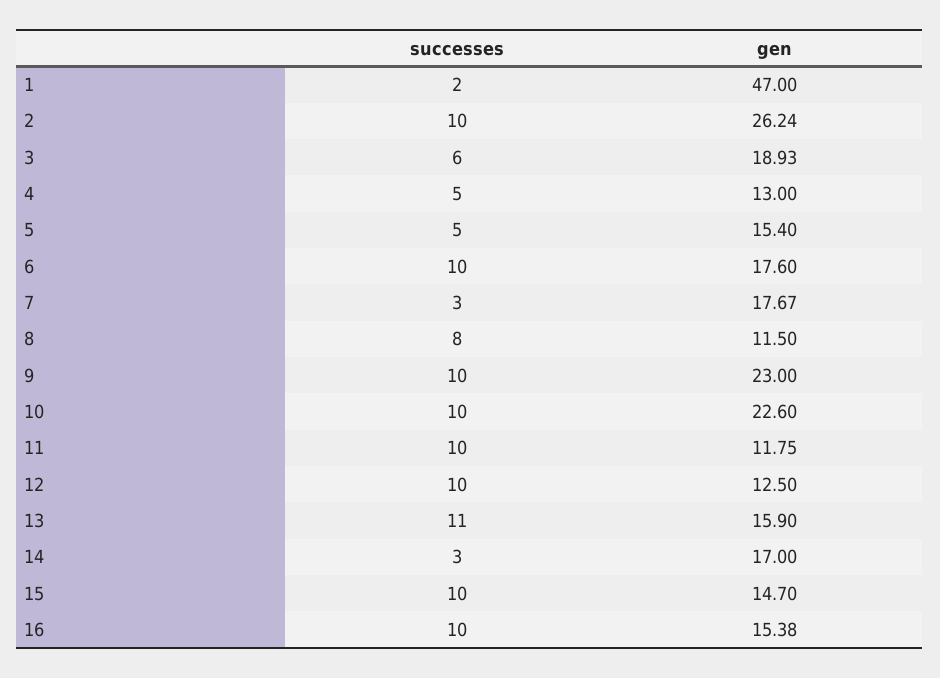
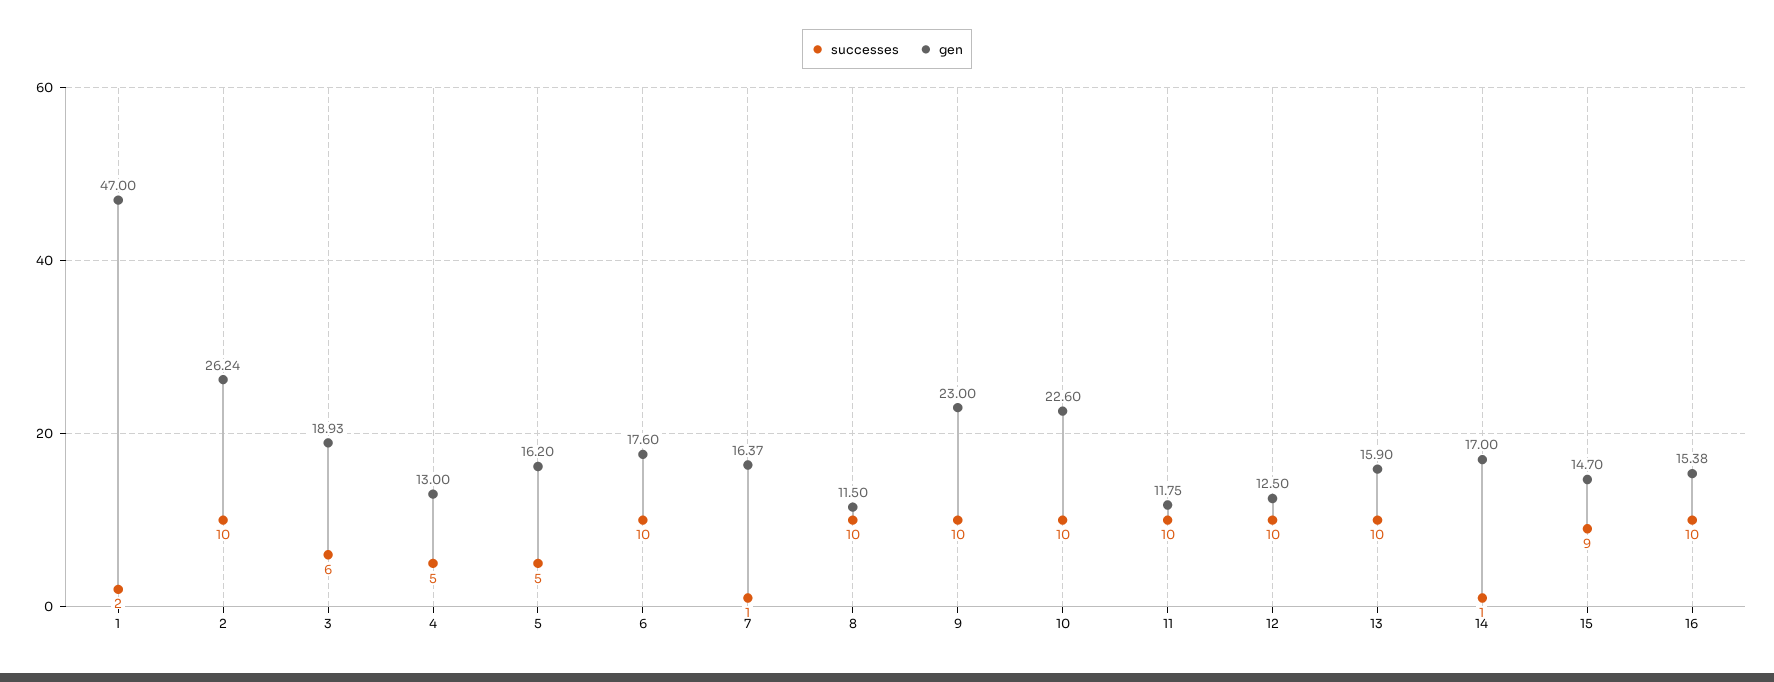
  {
    "successes": {
      "1": 2,
      "2": 10,
      "3": 6,
      "4": 5,
      "5": 5,
      "6": 10,
-     "7": 3,
+     "7": 1,
-     "8": 8,
+     "8": 10,
      "9": 10,
      "10": 10,
      "11": 10,
      "12": 10,
-     "13": 11,
+     "13": 10,
-     "14": 3,
+     "14": 1,
-     "15": 10,
+     "15": 9,
      "16": 10
    },
    "gen": {
      "1": 47,
      "2": 26.24,
      "3": 18.93,
      "4": 13,
-     "5": 15.4,
+     "5": 16.2,
      "6": 17.6,
-     "7": 17.67,
+     "7": 16.37,
      "8": 11.5,
      "9": 23,
      "10": 22.6,
      "11": 11.75,
      "12": 12.5,
      "13": 15.9,
      "14": 17,
      "15": 14.7,
      "16": 15.38
    }
  }

